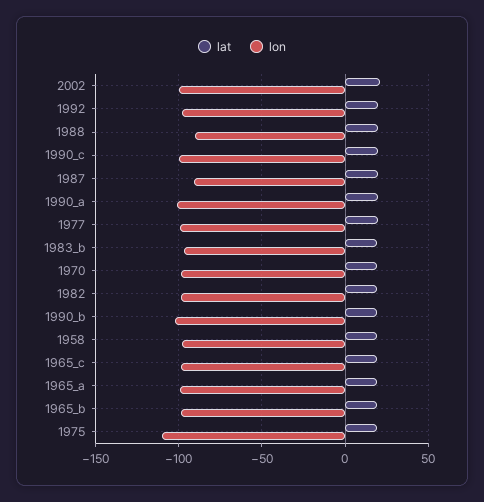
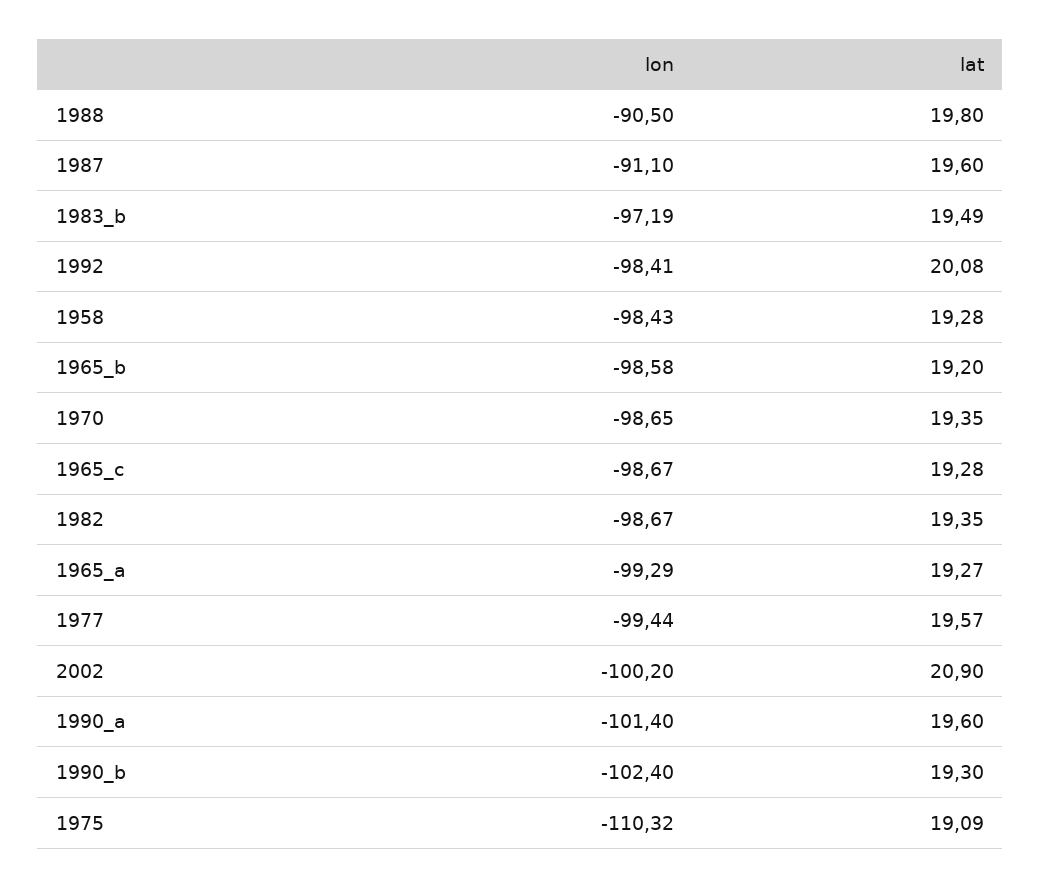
  {
    "lat": {
      "2002": 20.9,
      "1992": 20.08,
      "1988": 19.8,
-     "1990_c": 20,
      "1987": 19.6,
      "1990_a": 19.6,
      "1977": 19.57,
      "1983_b": 19.49,
      "1970": 19.35,
      "1982": 19.35,
      "1990_b": 19.3,
      "1958": 19.28,
      "1965_c": 19.28,
      "1965_a": 19.27,
      "1965_b": 19.2,
      "1975": 19.09
    },
    "lon": {
      "2002": -100.2,
      "1992": -98.41,
      "1988": -90.5,
-     "1990_c": -100,
      "1987": -91.1,
      "1990_a": -101.4,
      "1977": -99.44,
      "1983_b": -97.19,
      "1970": -98.65,
      "1982": -98.67,
      "1990_b": -102.4,
      "1958": -98.43,
      "1965_c": -98.67,
      "1965_a": -99.29,
      "1965_b": -98.58,
      "1975": -110.32
    }
  }

